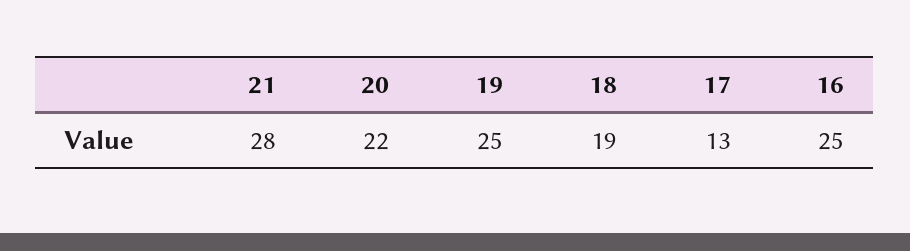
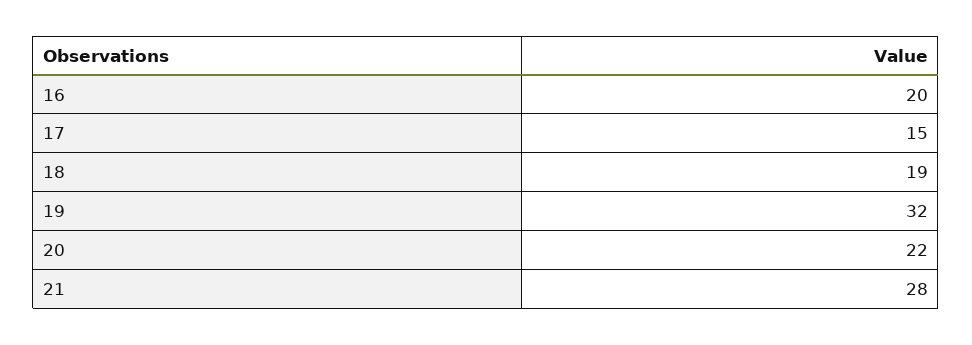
  {
    "21": 28,
    "20": 22,
-   "19": 25,
+   "19": 32,
    "18": 19,
-   "17": 13,
+   "17": 15,
-   "16": 25
+   "16": 20
  }

